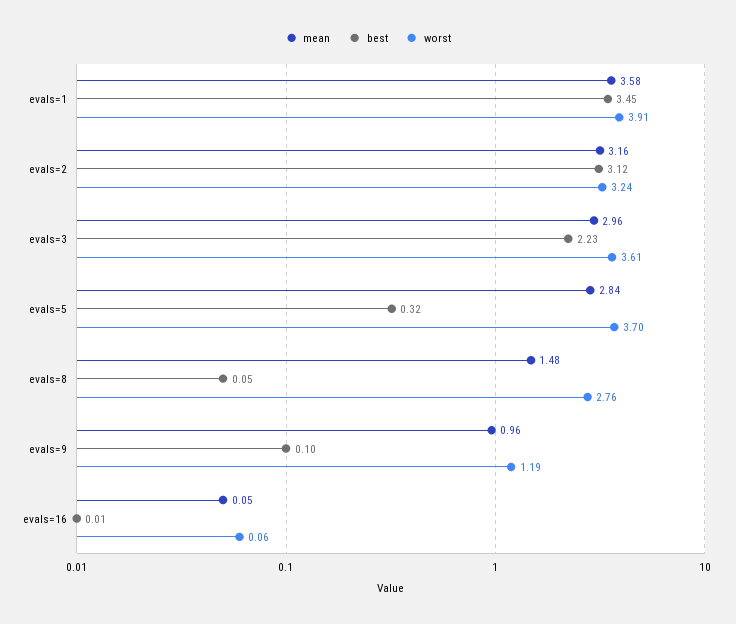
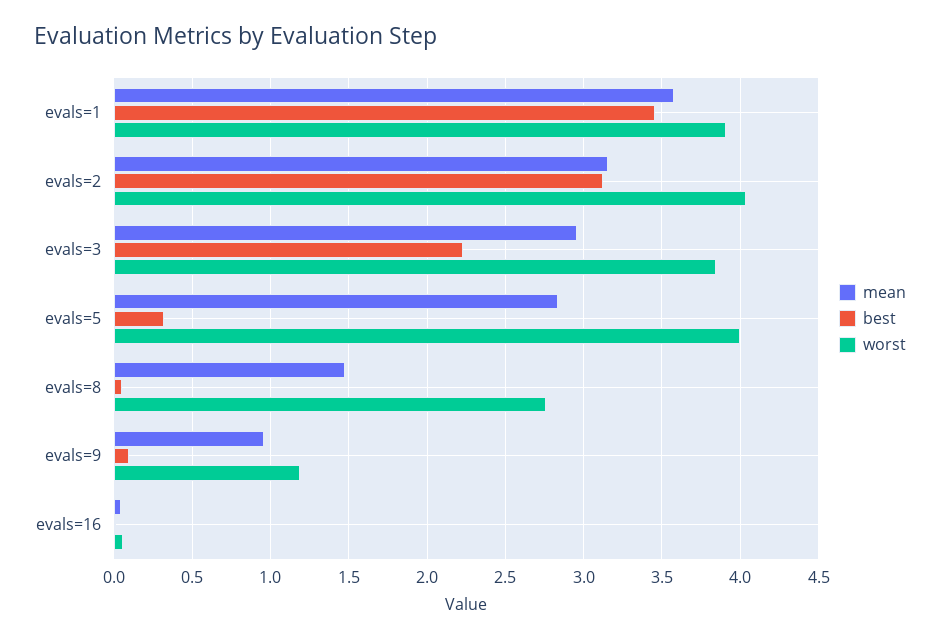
  {
    "mean": {
      "evals=1": 3.58,
      "evals=2": 3.16,
      "evals=3": 2.96,
      "evals=5": 2.84,
      "evals=8": 1.48,
      "evals=9": 0.96,
      "evals=16": 0.05
    },
    "best": {
      "evals=1": 3.45,
      "evals=2": 3.12,
      "evals=3": 2.23,
      "evals=5": 0.32,
      "evals=8": 0.05,
      "evals=9": 0.1,
      "evals=16": 0.01
    },
    "worst": {
      "evals=1": 3.91,
-     "evals=2": 3.24,
+     "evals=2": 4.05,
-     "evals=3": 3.61,
+     "evals=3": 3.85,
-     "evals=5": 3.7,
+     "evals=5": 4,
      "evals=8": 2.76,
      "evals=9": 1.19,
      "evals=16": 0.06
    }
  }

